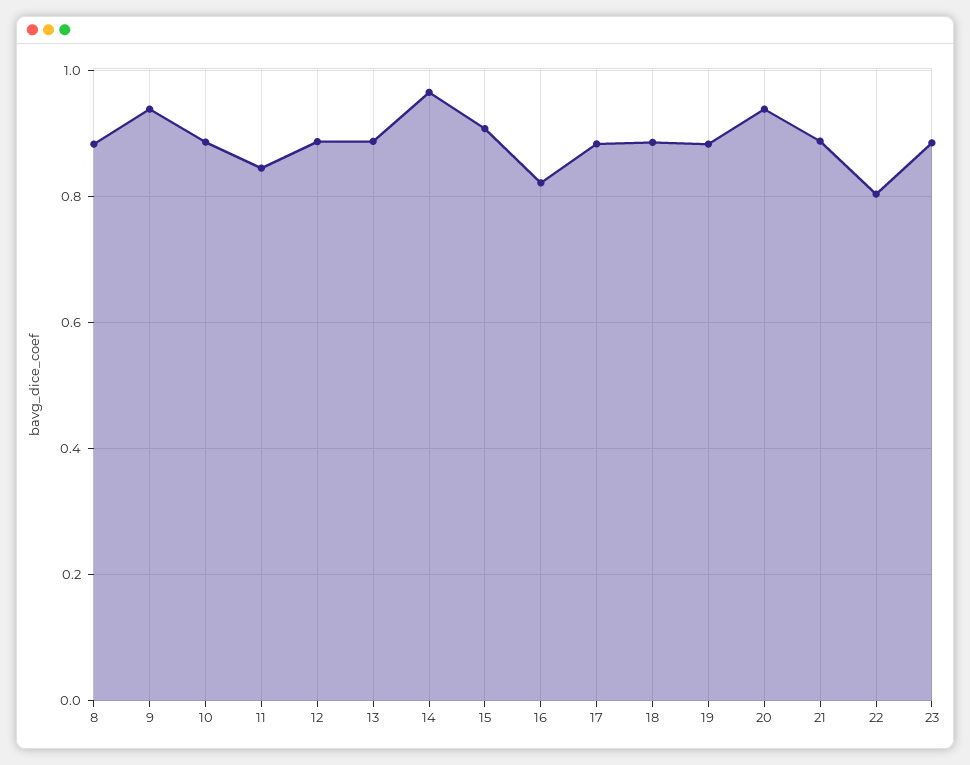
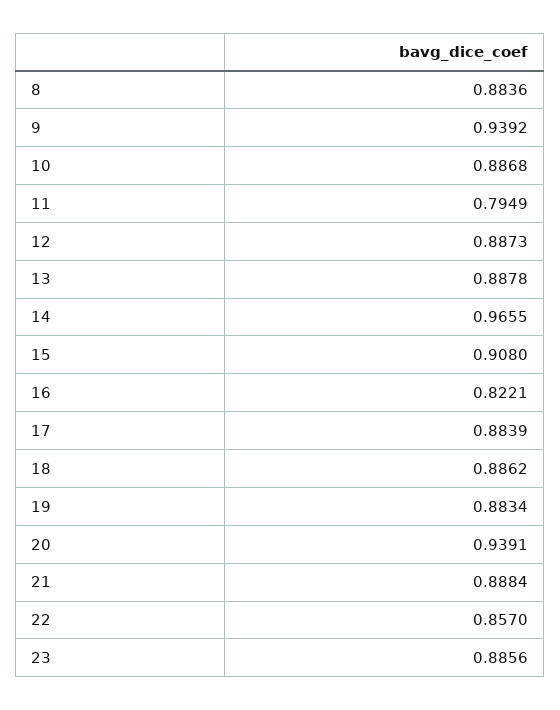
  {
    "8": 0.8836,
    "9": 0.9392,
    "10": 0.8868,
-   "11": 0.84,
+   "11": 0.7949,
    "12": 0.8873,
    "13": 0.8878,
    "14": 0.9655,
    "15": 0.908,
    "16": 0.8221,
    "17": 0.8839,
    "18": 0.8862,
    "19": 0.8834,
    "20": 0.9391,
    "21": 0.8884,
-   "22": 0.8,
+   "22": 0.857,
    "23": 0.8856
  }

